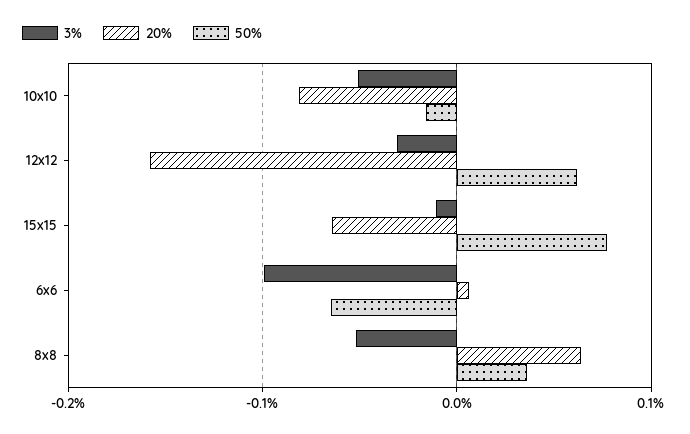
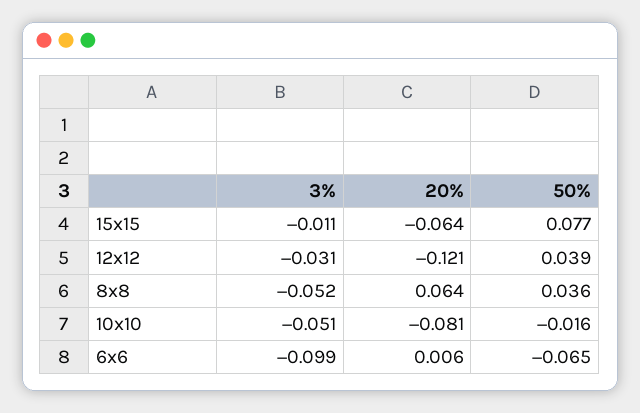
  {
    "3%": {
      "10x10": -0.051,
      "12x12": -0.031,
      "15x15": -0.011,
      "6x6": -0.099,
      "8x8": -0.052
    },
    "20%": {
      "10x10": -0.081,
-     "12x12": -0.16,
+     "12x12": -0.121,
      "15x15": -0.064,
      "6x6": 0.006,
      "8x8": 0.064
    },
    "50%": {
      "10x10": -0.016,
-     "12x12": 0.06,
+     "12x12": 0.039,
      "15x15": 0.077,
      "6x6": -0.065,
      "8x8": 0.036
    }
  }

